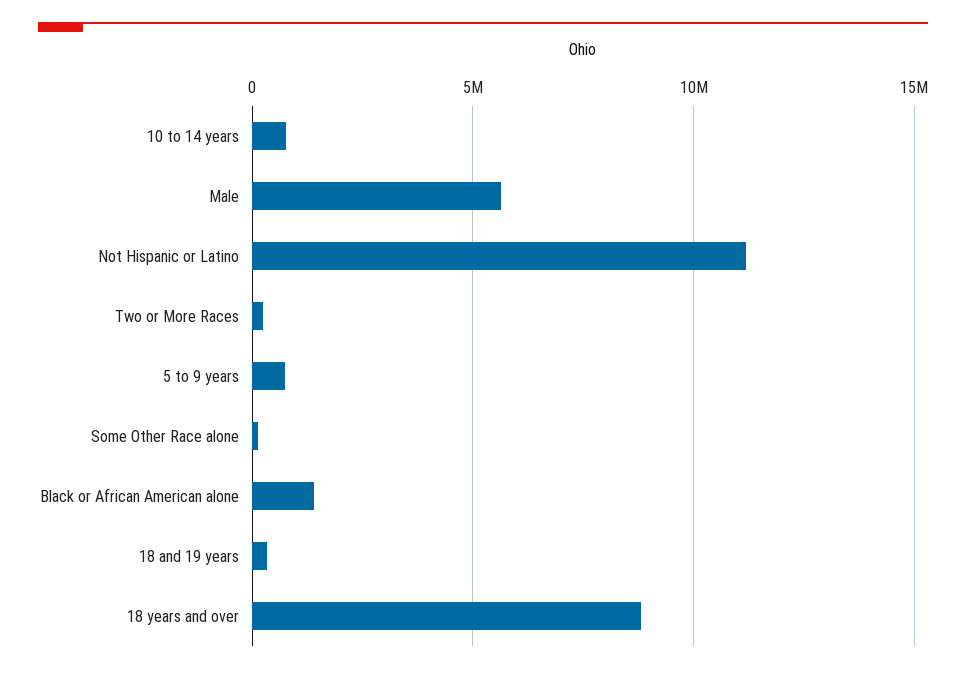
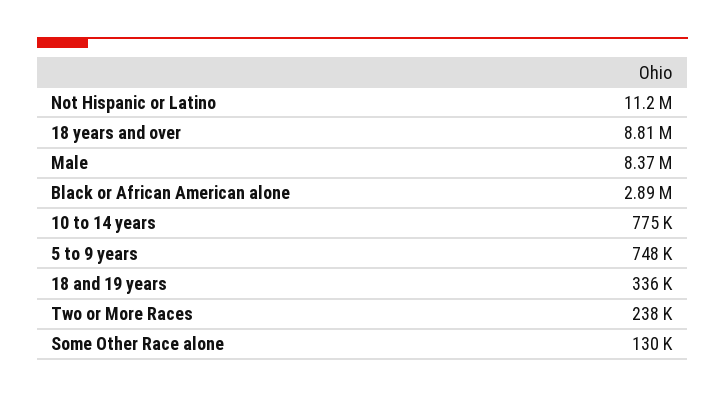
  {
    "10 to 14 years": 775000,
-   "Male": 5500000,
+   "Male": 8370000,
    "Not Hispanic or Latino": 11200000,
    "Two or More Races": 238000,
    "5 to 9 years": 748000,
    "Some Other Race alone": 130000,
-   "Black or African American alone": 1500000,
+   "Black or African American alone": 2890000,
    "18 and 19 years": 336000,
    "18 years and over": 8810000
  }

